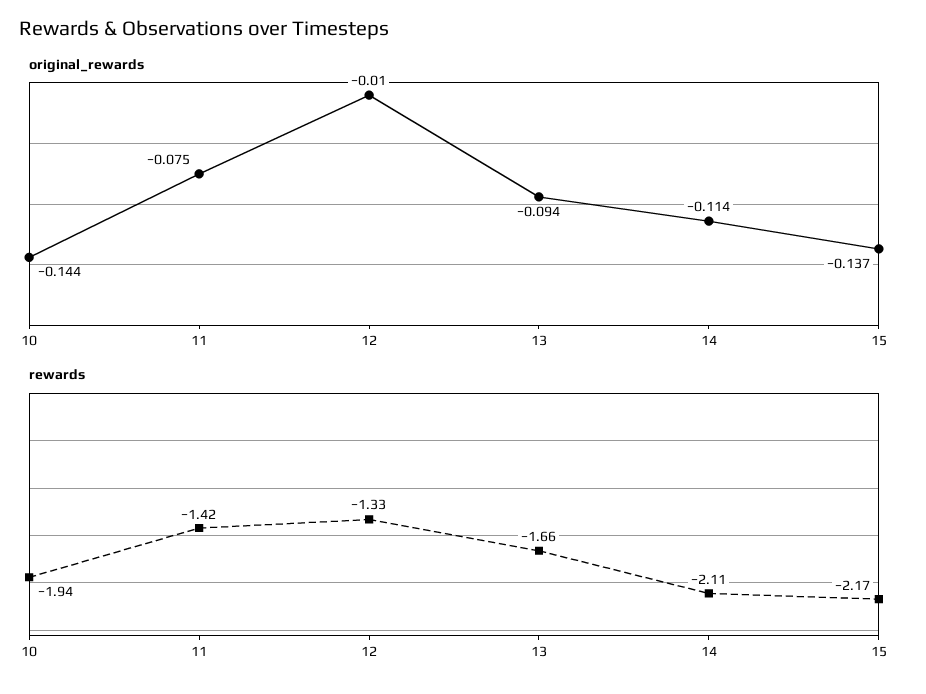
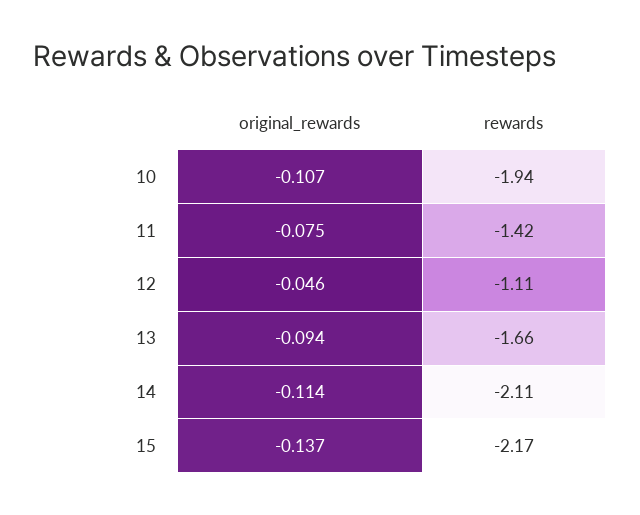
  {
    "original_rewards": {
-     "10": -0.144,
+     "10": -0.107,
      "11": -0.075,
-     "12": -0.01,
+     "12": -0.046,
      "13": -0.094,
      "14": -0.114,
      "15": -0.137
    },
    "rewards": {
      "10": -1.94,
      "11": -1.42,
-     "12": -1.33,
+     "12": -1.11,
      "13": -1.66,
      "14": -2.11,
      "15": -2.17
    }
  }

